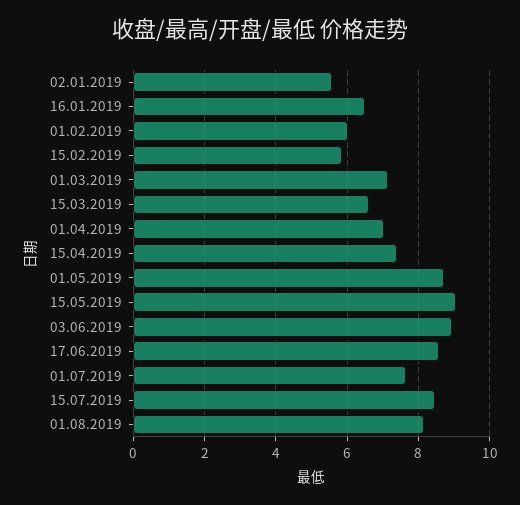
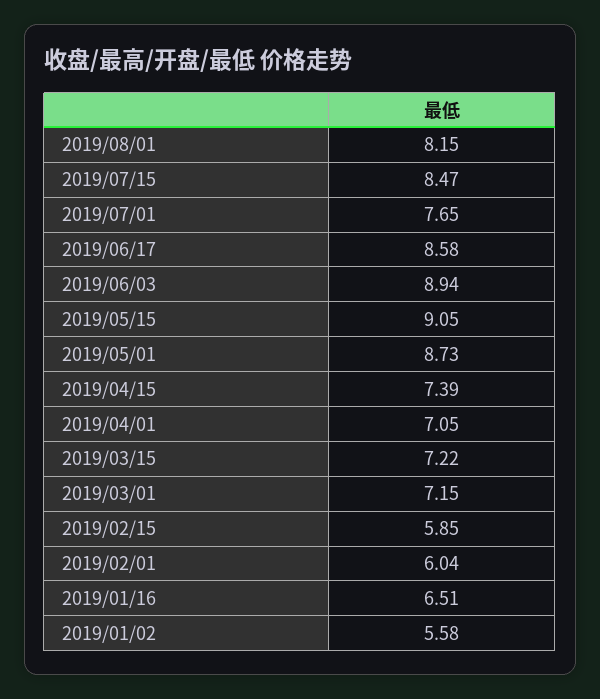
  {
    "02.01.2019": 5.58,
    "16.01.2019": 6.51,
    "01.02.2019": 6.04,
    "15.02.2019": 5.85,
    "01.03.2019": 7.15,
-   "15.03.2019": 6.6,
+   "15.03.2019": 7.22,
    "01.04.2019": 7.05,
    "15.04.2019": 7.39,
    "01.05.2019": 8.73,
    "15.05.2019": 9.05,
    "03.06.2019": 8.94,
    "17.06.2019": 8.58,
    "01.07.2019": 7.65,
    "15.07.2019": 8.47,
    "01.08.2019": 8.15
  }

